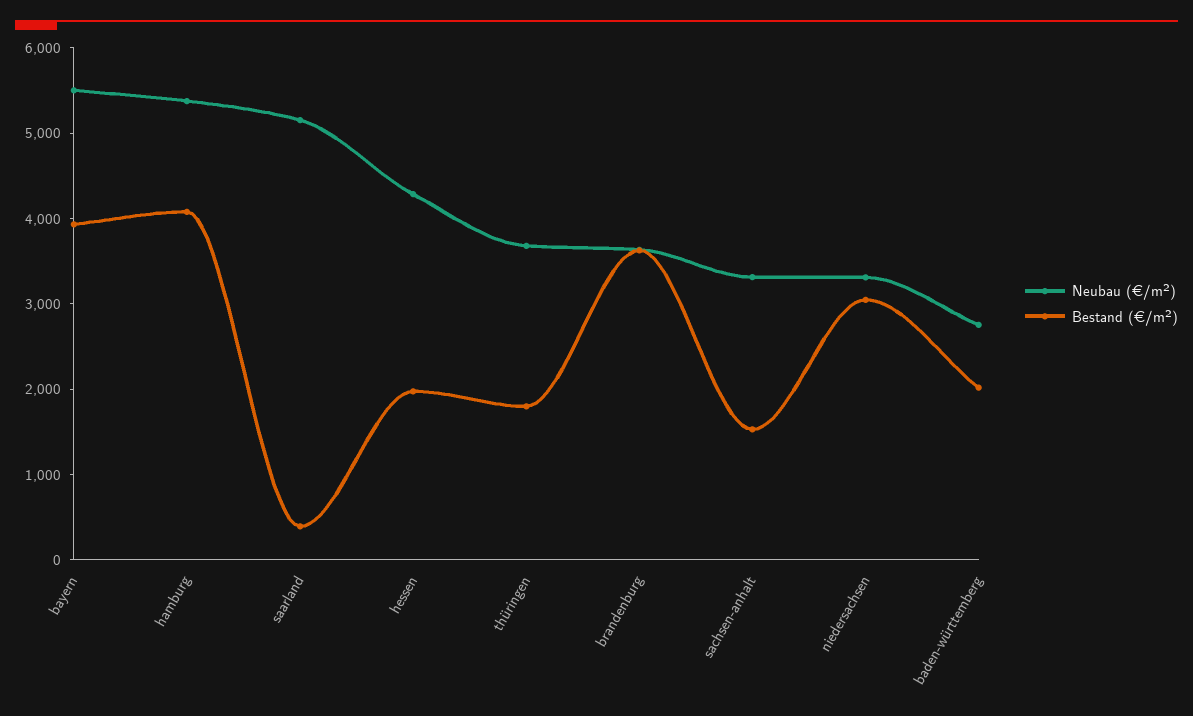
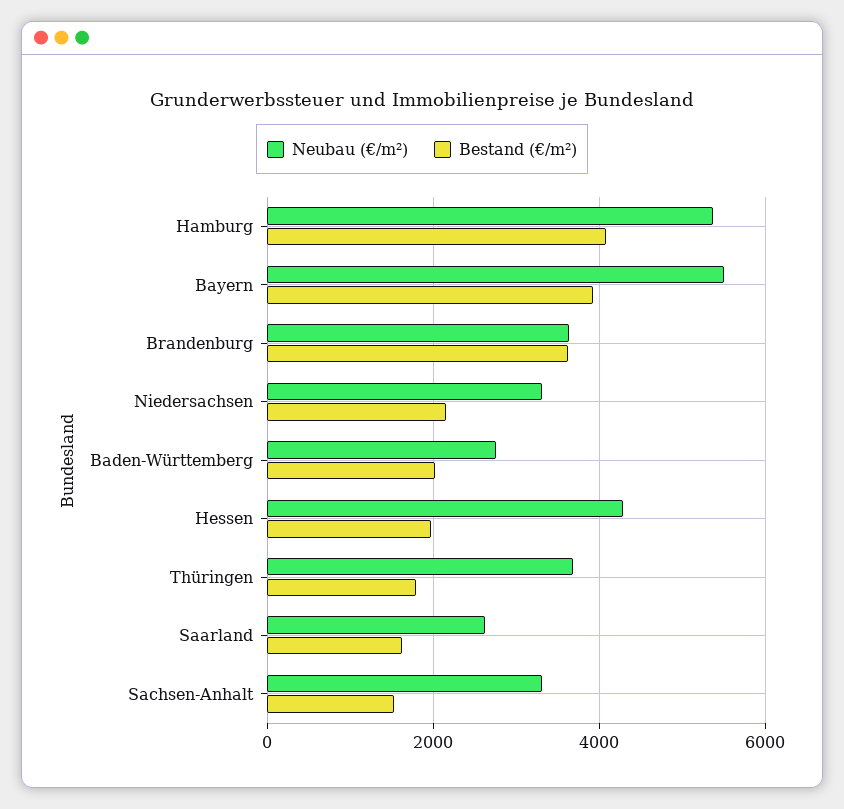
  {
    "Neubau (€/m²)": {
      "bayern": 5600,
      "hamburg": 5400,
-     "saarland": 5200,
+     "saarland": 2600,
      "hessen": 4200,
      "thüringen": 3600,
      "brandenburg": 3600,
      "sachsen-anhalt": 3400,
      "niedersachsen": 3400,
      "baden-württemberg": 2800
    },
    "Bestand (€/m²)": {
      "bayern": 4000,
      "hamburg": 4000,
-     "saarland": 400,
+     "saarland": 1600,
      "hessen": 2000,
      "thüringen": 1800,
      "brandenburg": 3600,
      "sachsen-anhalt": 1600,
-     "niedersachsen": 3000,
+     "niedersachsen": 2200,
      "baden-württemberg": 2000
    }
  }

